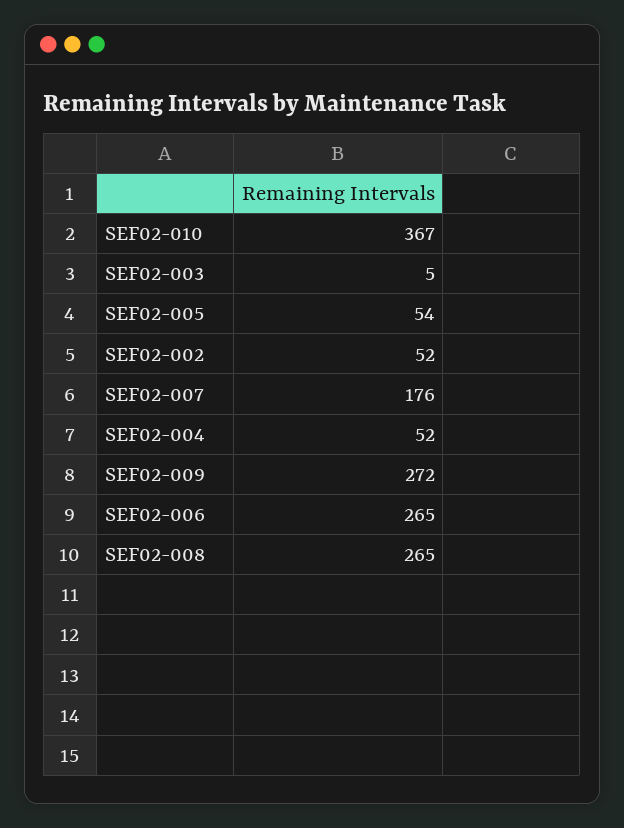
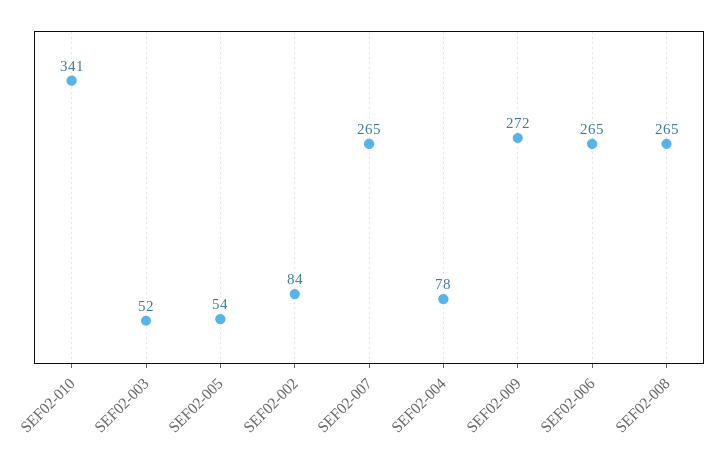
  {
-   "SEF02-010": 367,
+   "SEF02-010": 341,
-   "SEF02-003": 5,
+   "SEF02-003": 52,
    "SEF02-005": 54,
-   "SEF02-002": 52,
+   "SEF02-002": 84,
-   "SEF02-007": 176,
+   "SEF02-007": 265,
-   "SEF02-004": 52,
+   "SEF02-004": 78,
    "SEF02-009": 272,
    "SEF02-006": 265,
    "SEF02-008": 265
  }

